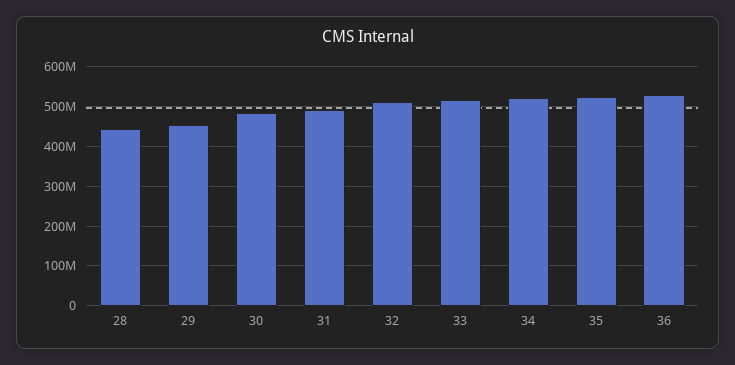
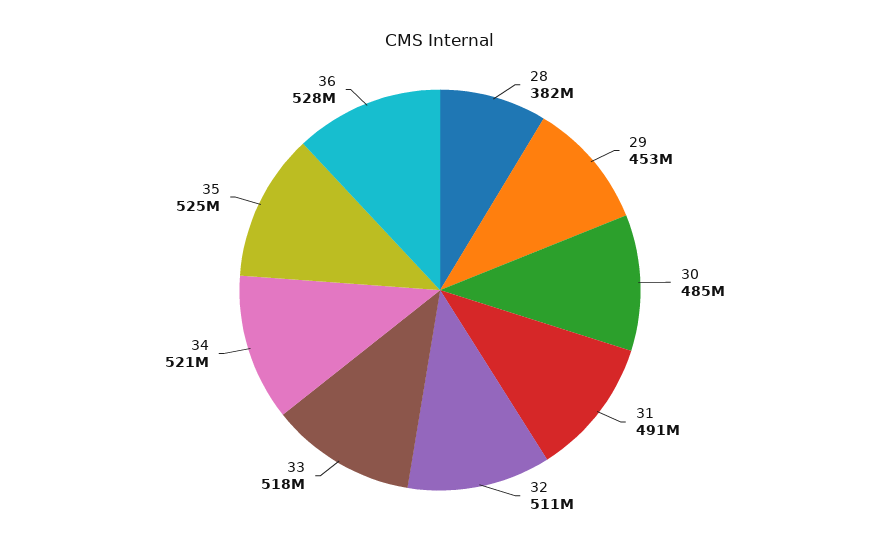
  {
-   "28": 440000000,
+   "28": 382000000,
    "29": 453000000,
    "30": 485000000,
    "31": 491000000,
    "32": 511000000,
    "33": 518000000,
    "34": 521000000,
    "35": 525000000,
    "36": 528000000
  }

